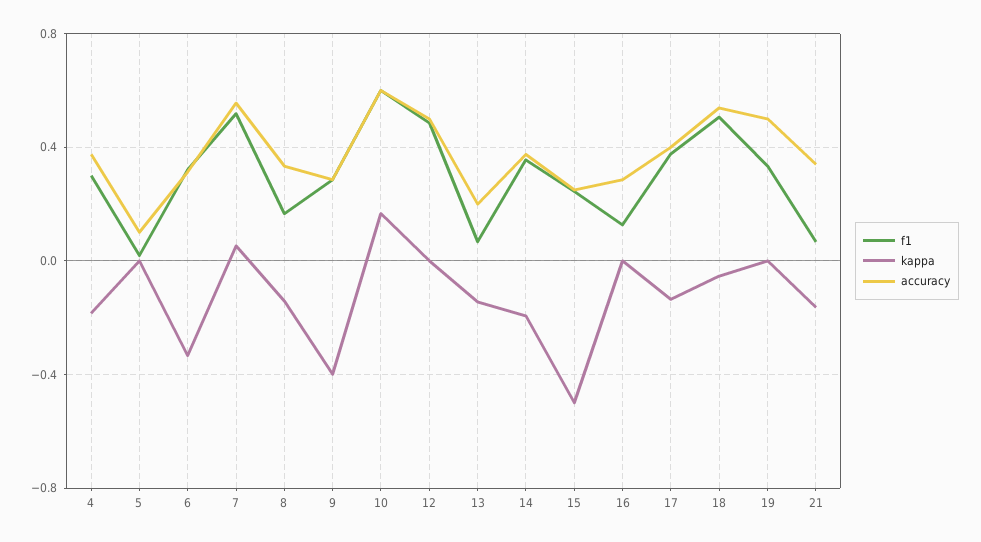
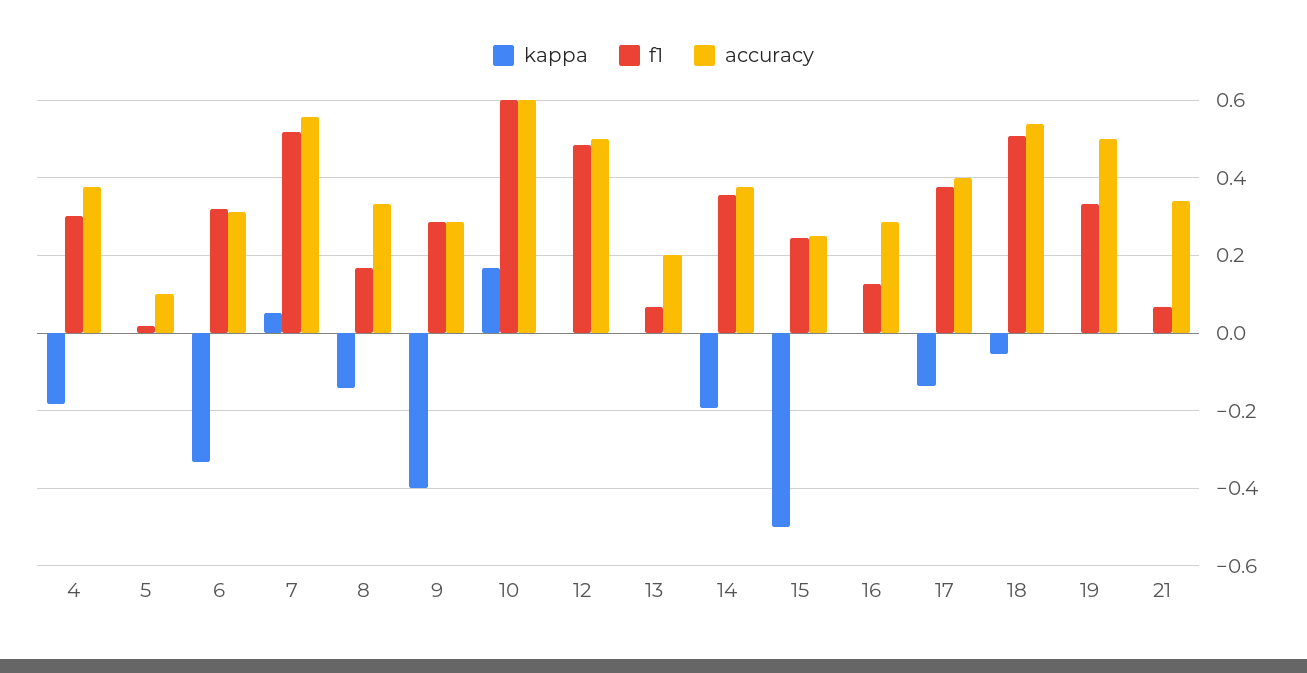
  {
    "f1": {
      "4": 0.3,
      "5": 0.02,
      "6": 0.32,
      "7": 0.52,
      "8": 0.16,
      "9": 0.28,
      "10": 0.6,
      "12": 0.48,
      "13": 0.06,
      "14": 0.36,
      "15": 0.24,
      "16": 0.12,
      "17": 0.38,
      "18": 0.5,
      "19": 0.34,
      "21": 0.06
    },
    "kappa": {
      "4": -0.18,
      "5": 0,
      "6": -0.34,
      "7": 0.06,
      "8": -0.14,
      "9": -0.4,
      "10": 0.16,
      "12": 0,
-     "13": -0.15,
+     "13": 0,
      "14": -0.2,
      "15": -0.5,
      "16": 0,
      "17": -0.14,
      "18": -0.06,
      "19": 0,
-     "21": -0.15
+     "21": 0
    },
    "accuracy": {
      "4": 0.38,
      "5": 0.1,
      "6": 0.32,
      "7": 0.56,
      "8": 0.34,
      "9": 0.28,
      "10": 0.6,
      "12": 0.5,
      "13": 0.2,
      "14": 0.38,
      "15": 0.26,
      "16": 0.28,
      "17": 0.4,
      "18": 0.54,
      "19": 0.5,
      "21": 0.34
    }
  }

